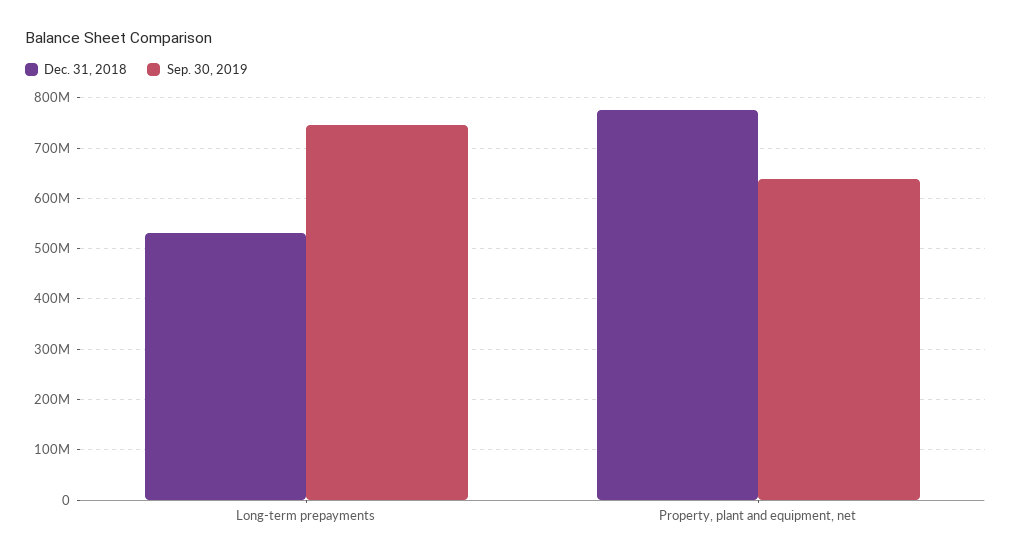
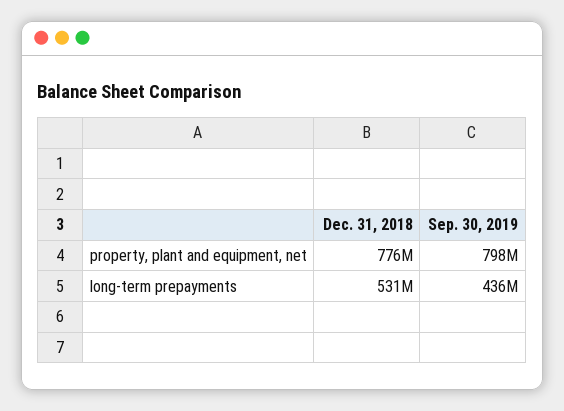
  {
    "Dec. 31, 2018": {
      "Long-term prepayments": 531000000,
      "Property, plant and equipment, net": 776000000
    },
    "Sep. 30, 2019": {
-     "Long-term prepayments": 740000000,
+     "Long-term prepayments": 436000000,
-     "Property, plant and equipment, net": 640000000
+     "Property, plant and equipment, net": 798000000
    }
  }

